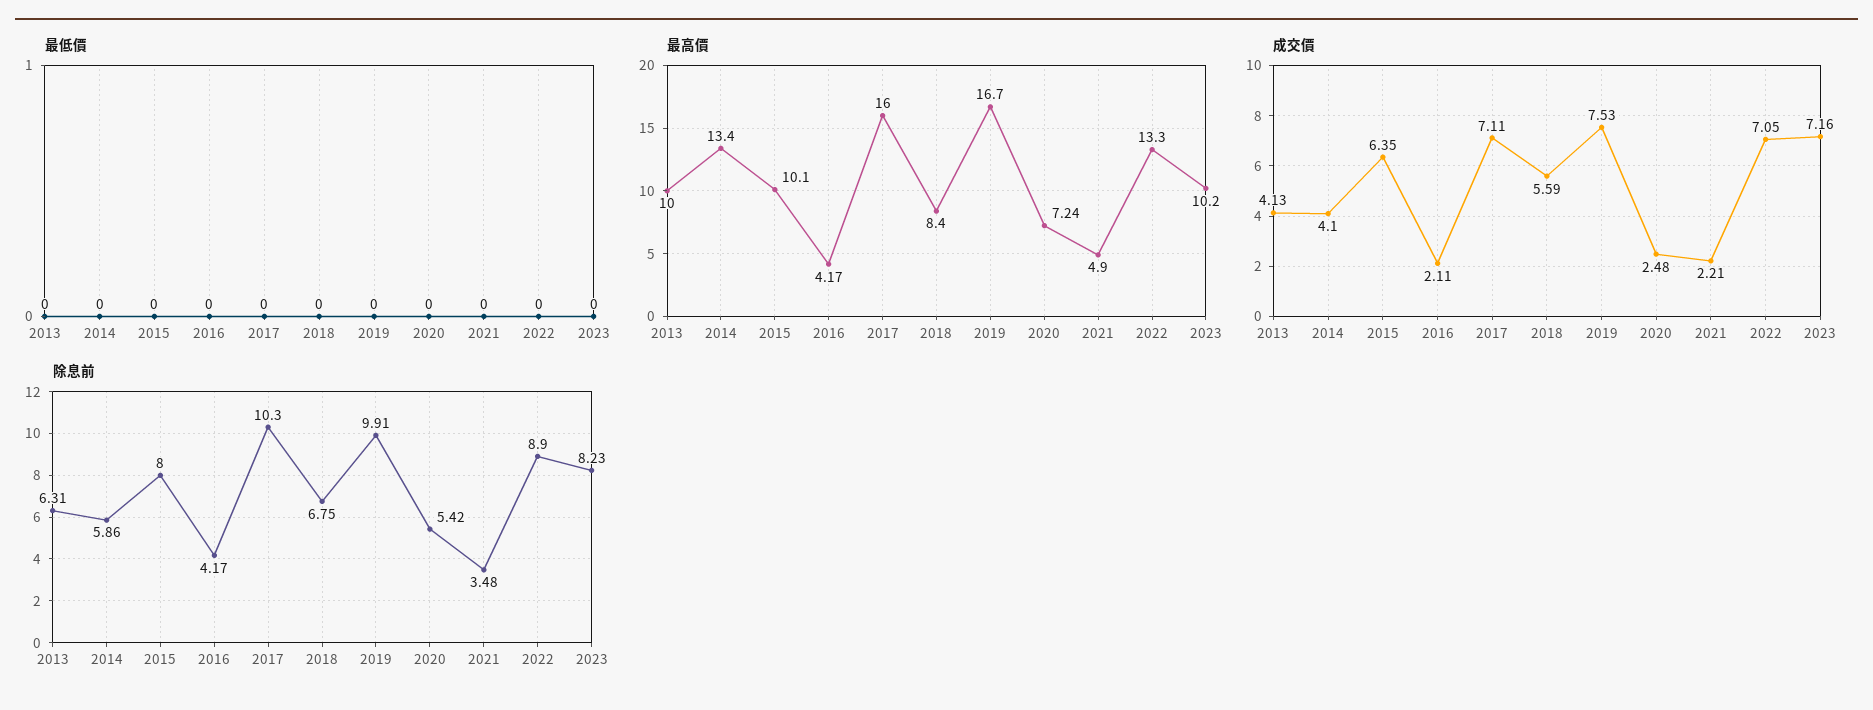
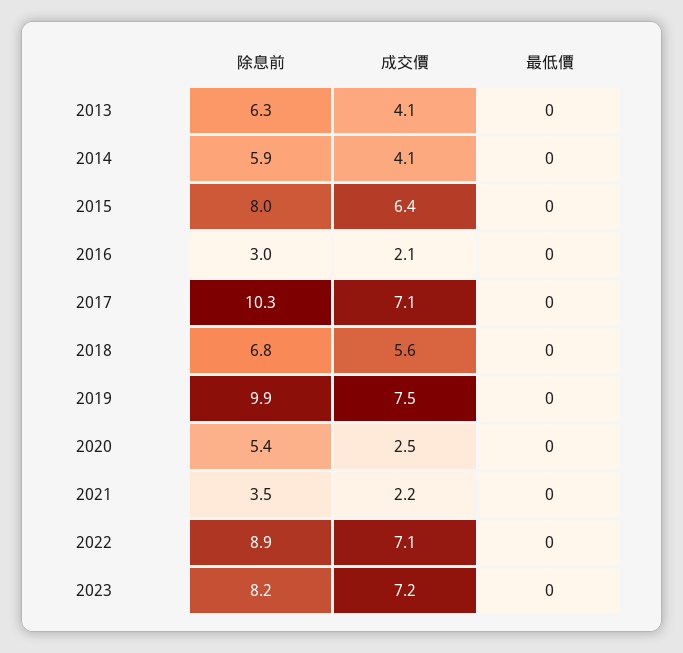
  {
    "最低價": {
      "2013": 0,
      "2014": 0,
      "2015": 0,
      "2016": 0,
      "2017": 0,
      "2018": 0,
      "2019": 0,
      "2020": 0,
      "2021": 0,
      "2022": 0,
      "2023": 0
    },
-   "最高價": {
-     "2013": 10,
-     "2014": 13.4,
-     "2015": 10.1,
-     "2016": 4.17,
-     "2017": 16,
-     "2018": 8.4,
-     "2019": 16.7,
-     "2020": 7.24,
-     "2021": 4.9,
-     "2022": 13.3,
-     "2023": 10.2
-   },
    "成交價": {
      "2013": 4.13,
      "2014": 4.1,
      "2015": 6.35,
      "2016": 2.11,
      "2017": 7.11,
      "2018": 5.59,
      "2019": 7.53,
      "2020": 2.48,
      "2021": 2.21,
      "2022": 7.05,
      "2023": 7.16
    },
    "除息前": {
      "2013": 6.31,
      "2014": 5.86,
      "2015": 8,
-     "2016": 4.17,
+     "2016": 3,
      "2017": 10.3,
      "2018": 6.75,
      "2019": 9.91,
      "2020": 5.42,
      "2021": 3.48,
      "2022": 8.9,
      "2023": 8.23
    }
  }

